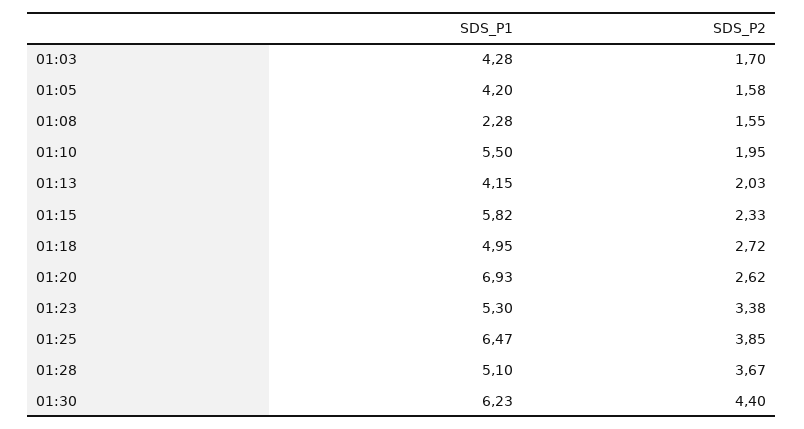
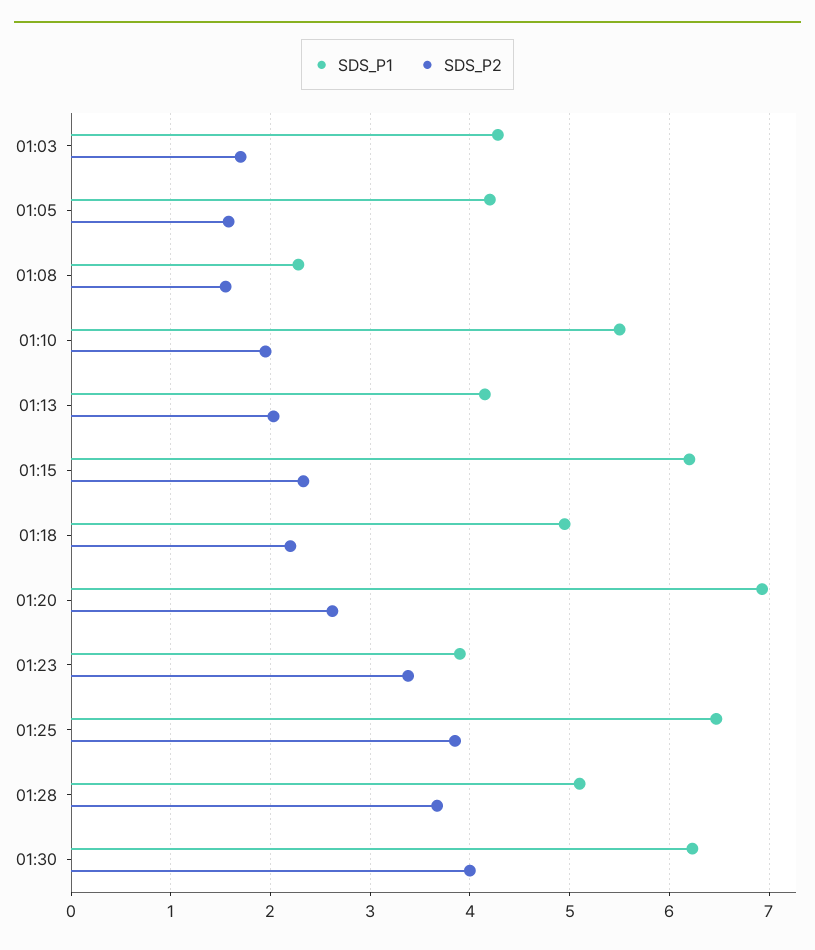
  {
    "SDS_P1": {
      "01:03": 4.28,
      "01:05": 4.2,
      "01:08": 2.28,
      "01:10": 5.5,
      "01:13": 4.15,
-     "01:15": 5.82,
+     "01:15": 6.2,
      "01:18": 4.95,
      "01:20": 6.93,
-     "01:23": 5.3,
+     "01:23": 3.9,
      "01:25": 6.47,
      "01:28": 5.1,
      "01:30": 6.23
    },
    "SDS_P2": {
      "01:03": 1.7,
      "01:05": 1.58,
      "01:08": 1.55,
      "01:10": 1.95,
      "01:13": 2.03,
      "01:15": 2.33,
-     "01:18": 2.72,
+     "01:18": 2.2,
      "01:20": 2.62,
      "01:23": 3.38,
      "01:25": 3.85,
      "01:28": 3.67,
-     "01:30": 4.4
+     "01:30": 4
    }
  }

